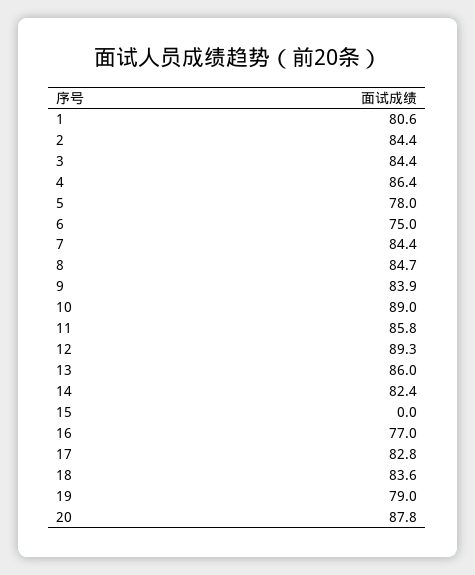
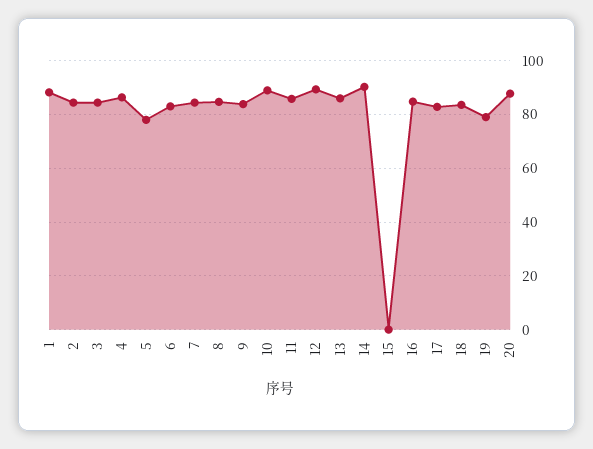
  {
-   "1": 80.6,
+   "1": 87.5,
    "2": 84.4,
    "3": 84.4,
    "4": 86.4,
    "5": 78,
-   "6": 75,
+   "6": 82.5,
    "7": 84.4,
    "8": 84.7,
    "9": 83.9,
    "10": 89,
    "11": 85.8,
    "12": 89.3,
    "13": 86,
-   "14": 82.4,
+   "14": 90,
    "15": 0,
-   "16": 77,
+   "16": 85,
    "17": 82.8,
    "18": 83.6,
    "19": 79,
    "20": 87.8
  }

